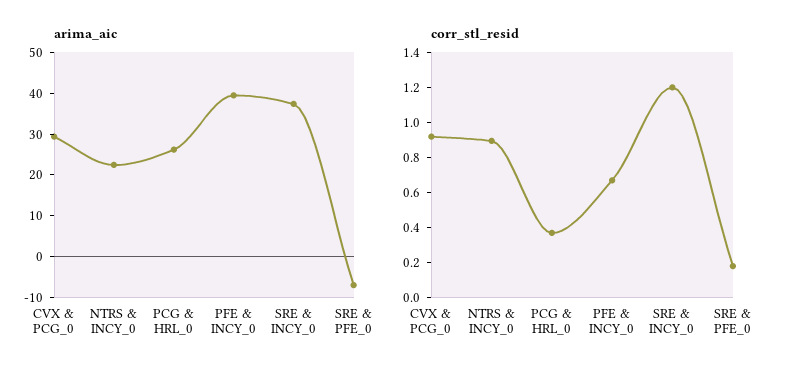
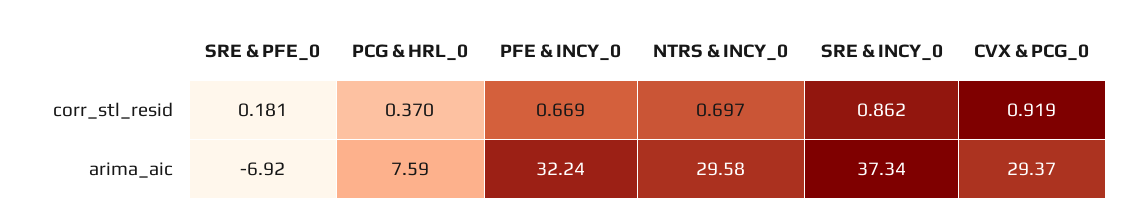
  {
    "arima_aic": {
      "CVX & PCG_0": 29.37,
-     "NTRS & INCY_0": 22,
+     "NTRS & INCY_0": 29.58,
-     "PCG & HRL_0": 26,
+     "PCG & HRL_0": 7.59,
-     "PFE & INCY_0": 40,
+     "PFE & INCY_0": 32.24,
      "SRE & INCY_0": 37.34,
      "SRE & PFE_0": -6.92
    },
    "corr_stl_resid": {
      "CVX & PCG_0": 0.919,
-     "NTRS & INCY_0": 0.9,
+     "NTRS & INCY_0": 0.697,
      "PCG & HRL_0": 0.37,
      "PFE & INCY_0": 0.669,
-     "SRE & INCY_0": 1.2,
+     "SRE & INCY_0": 0.862,
      "SRE & PFE_0": 0.181
    }
  }

